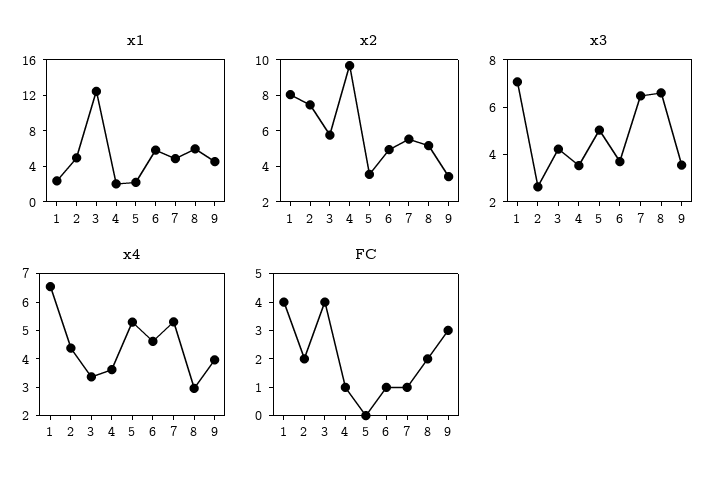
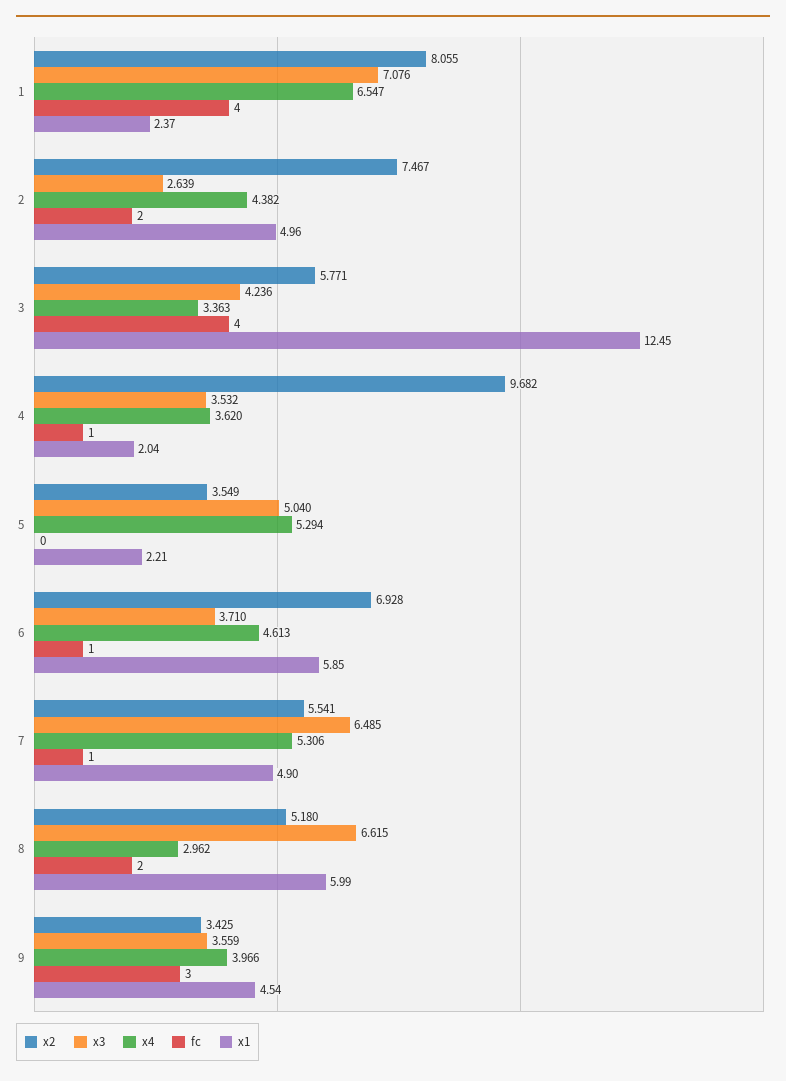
  {
    "x1": {
      "1": 2.37,
      "2": 4.96,
      "3": 12.45,
      "4": 2.04,
      "5": 2.21,
      "6": 5.85,
      "7": 4.9,
      "8": 5.99,
      "9": 4.54
    },
    "x2": {
      "1": 8.055,
      "2": 7.467,
      "3": 5.771,
      "4": 9.682,
      "5": 3.549,
-     "6": 5,
+     "6": 6.928,
      "7": 5.541,
      "8": 5.18,
      "9": 3.425
    },
    "x3": {
      "1": 7.076,
      "2": 2.639,
      "3": 4.236,
      "4": 3.532,
      "5": 5.04,
      "6": 3.71,
      "7": 6.485,
      "8": 6.615,
      "9": 3.559
    },
    "x4": {
      "1": 6.547,
      "2": 4.382,
      "3": 3.363,
      "4": 3.62,
      "5": 5.294,
      "6": 4.613,
      "7": 5.306,
      "8": 2.962,
      "9": 3.966
    },
    "FC": {
      "1": 4,
      "2": 2,
      "3": 4,
      "4": 1,
      "5": 0,
      "6": 1,
      "7": 1,
      "8": 2,
      "9": 3
    }
  }

